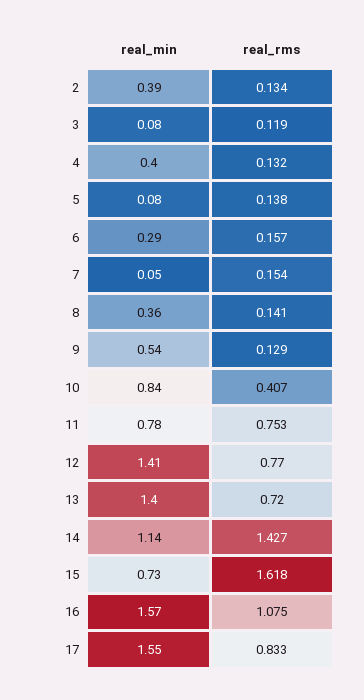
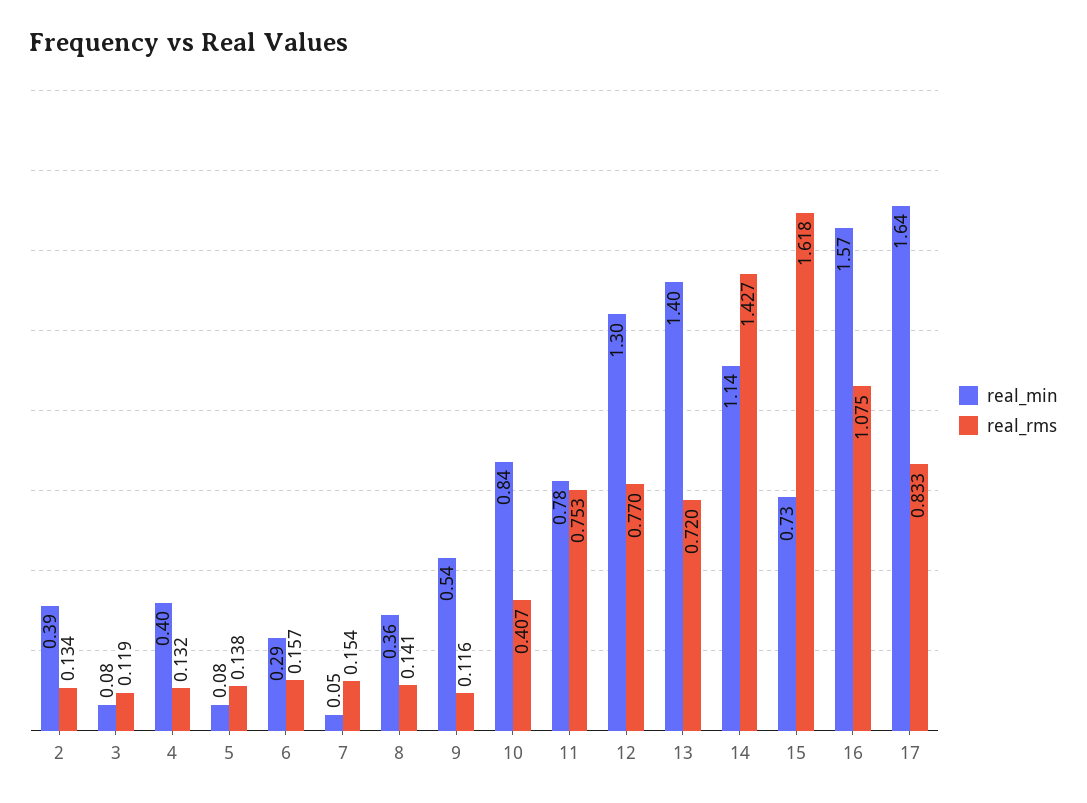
  {
    "real_min": {
      "2": 0.39,
      "3": 0.08,
      "4": 0.4,
      "5": 0.08,
      "6": 0.29,
      "7": 0.05,
      "8": 0.36,
      "9": 0.54,
      "10": 0.84,
      "11": 0.78,
-     "12": 1.41,
+     "12": 1.3,
      "13": 1.4,
      "14": 1.14,
      "15": 0.73,
      "16": 1.57,
-     "17": 1.55
+     "17": 1.64
    },
    "real_rms": {
      "2": 0.134,
      "3": 0.119,
      "4": 0.132,
      "5": 0.138,
      "6": 0.157,
      "7": 0.154,
      "8": 0.141,
-     "9": 0.129,
+     "9": 0.116,
      "10": 0.407,
      "11": 0.753,
      "12": 0.77,
      "13": 0.72,
      "14": 1.427,
      "15": 1.618,
      "16": 1.075,
      "17": 0.833
    }
  }

